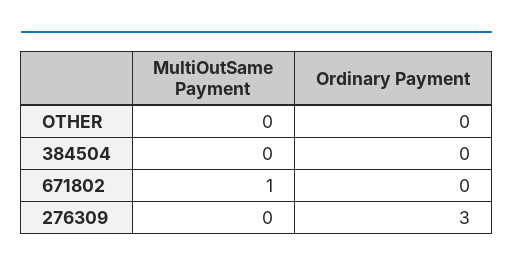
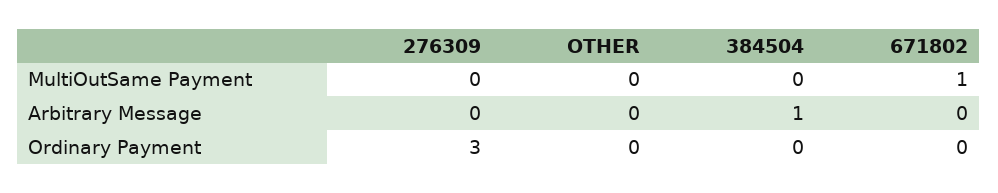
  {
    "MultiOutSame Payment": {
      "OTHER": 0,
      "384504": 0,
      "671802": 1,
      "276309": 0
    },
    "Ordinary Payment": {
      "OTHER": 0,
      "384504": 0,
      "671802": 0,
      "276309": 3
-   }
+   },
+   "Arbitrary Message": {
+     "276309": 0,
+     "OTHER": 0,
+     "384504": 1,
+     "671802": 0
+   }
  }

